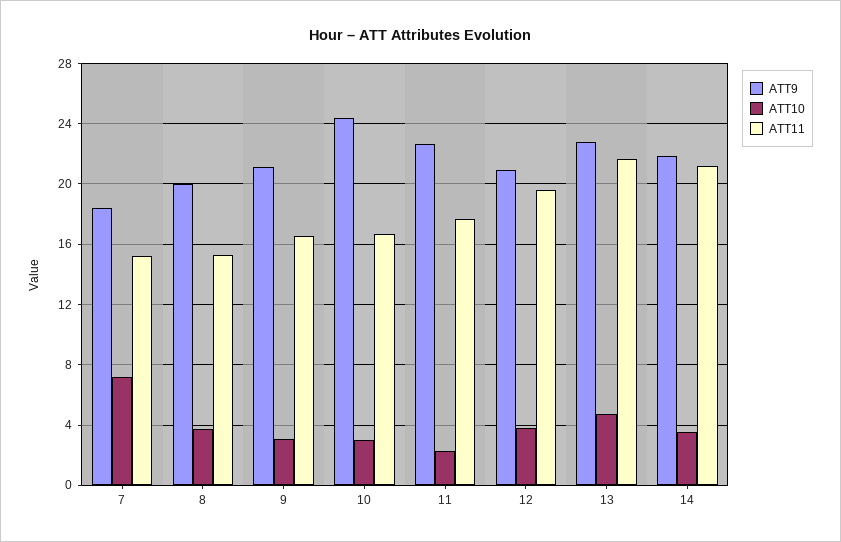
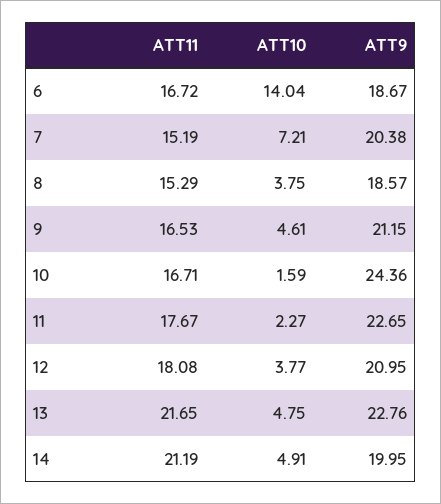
  {
    "ATT9": {
-     "7": 18.5,
+     "7": 20.38,
-     "8": 20,
+     "8": 18.57,
      "9": 21.15,
      "10": 24.36,
      "11": 22.65,
      "12": 20.95,
      "13": 22.76,
-     "14": 22
+     "14": 19.95,
+     "6": 18.67
    },
    "ATT10": {
      "7": 7.21,
      "8": 3.75,
-     "9": 3,
+     "9": 4.61,
-     "10": 3,
+     "10": 1.59,
      "11": 2.27,
      "12": 3.77,
      "13": 4.75,
-     "14": 3.5
+     "14": 4.91,
+     "6": 14.04
    },
    "ATT11": {
      "7": 15.19,
      "8": 15.29,
      "9": 16.53,
      "10": 16.71,
      "11": 17.67,
-     "12": 19.5,
+     "12": 18.08,
      "13": 21.65,
-     "14": 21.19
+     "14": 21.19,
+     "6": 16.72
    }
  }

